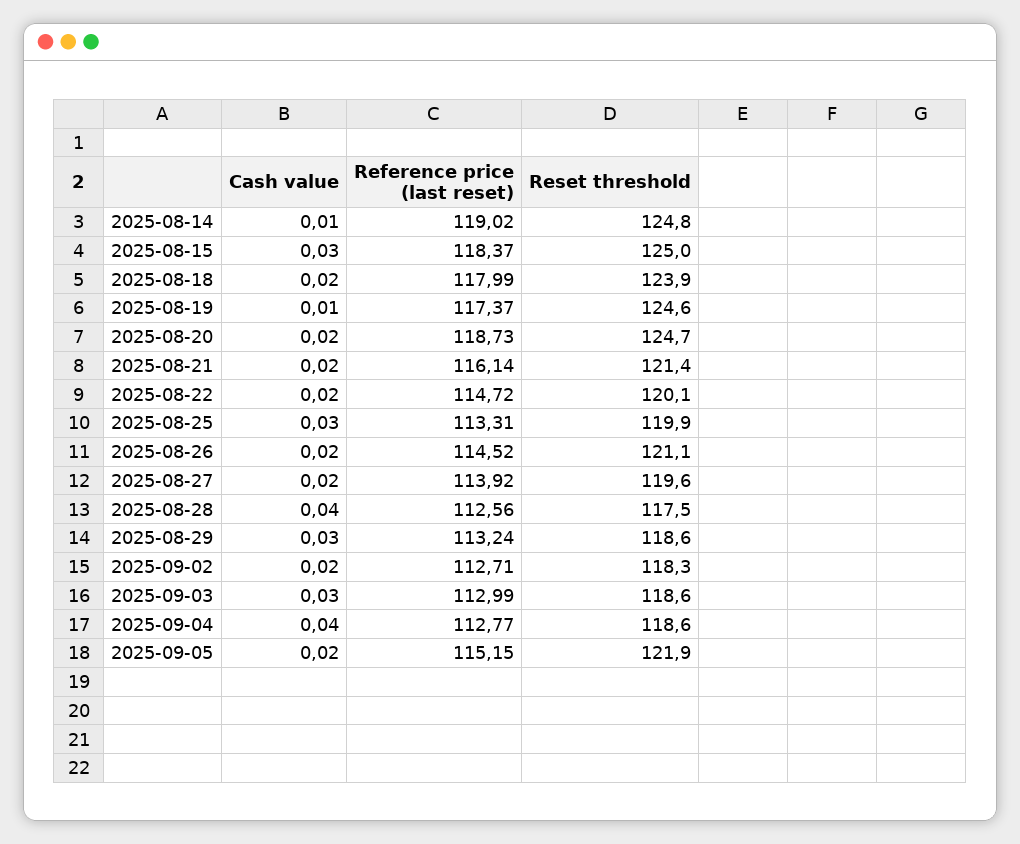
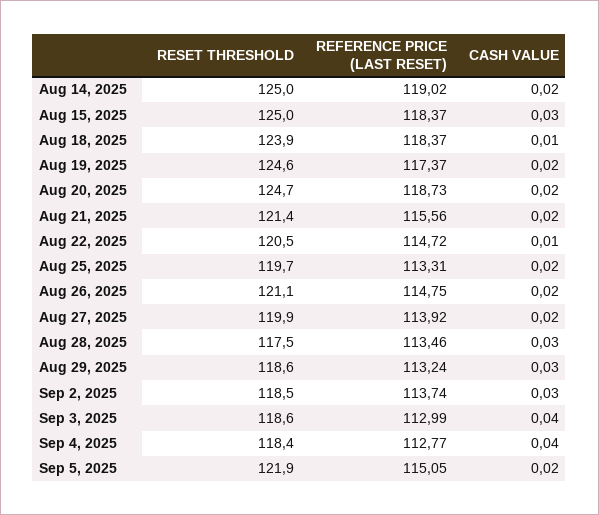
  {
    "Cash value": {
-     "2025-08-14": 0.01,
+     "2025-08-14": 0.02,
      "2025-08-15": 0.03,
-     "2025-08-18": 0.02,
+     "2025-08-18": 0.01,
-     "2025-08-19": 0.01,
+     "2025-08-19": 0.02,
      "2025-08-20": 0.02,
      "2025-08-21": 0.02,
-     "2025-08-22": 0.02,
+     "2025-08-22": 0.01,
-     "2025-08-25": 0.03,
+     "2025-08-25": 0.02,
      "2025-08-26": 0.02,
      "2025-08-27": 0.02,
-     "2025-08-28": 0.04,
+     "2025-08-28": 0.03,
      "2025-08-29": 0.03,
-     "2025-09-02": 0.02,
+     "2025-09-02": 0.03,
-     "2025-09-03": 0.03,
+     "2025-09-03": 0.04,
      "2025-09-04": 0.04,
      "2025-09-05": 0.02
    },
    "Reference price (last reset)": {
      "2025-08-14": 119.02,
      "2025-08-15": 118.37,
-     "2025-08-18": 117.99,
+     "2025-08-18": 118.37,
      "2025-08-19": 117.37,
      "2025-08-20": 118.73,
-     "2025-08-21": 116.14,
+     "2025-08-21": 115.56,
      "2025-08-22": 114.72,
      "2025-08-25": 113.31,
-     "2025-08-26": 114.52,
+     "2025-08-26": 114.75,
      "2025-08-27": 113.92,
-     "2025-08-28": 112.56,
+     "2025-08-28": 113.46,
      "2025-08-29": 113.24,
-     "2025-09-02": 112.71,
+     "2025-09-02": 113.74,
      "2025-09-03": 112.99,
      "2025-09-04": 112.77,
-     "2025-09-05": 115.15
+     "2025-09-05": 115.05
    },
    "Reset threshold": {
-     "2025-08-14": 124.8,
+     "2025-08-14": 125,
      "2025-08-15": 125,
      "2025-08-18": 123.9,
      "2025-08-19": 124.6,
      "2025-08-20": 124.7,
      "2025-08-21": 121.4,
-     "2025-08-22": 120.1,
+     "2025-08-22": 120.5,
-     "2025-08-25": 119.9,
+     "2025-08-25": 119.7,
      "2025-08-26": 121.1,
-     "2025-08-27": 119.6,
+     "2025-08-27": 119.9,
      "2025-08-28": 117.5,
      "2025-08-29": 118.6,
-     "2025-09-02": 118.3,
+     "2025-09-02": 118.5,
      "2025-09-03": 118.6,
-     "2025-09-04": 118.6,
+     "2025-09-04": 118.4,
      "2025-09-05": 121.9
    }
  }

